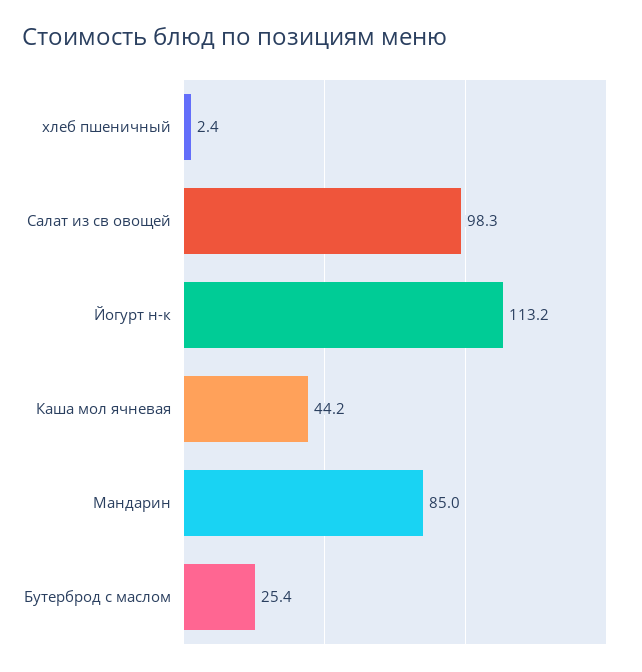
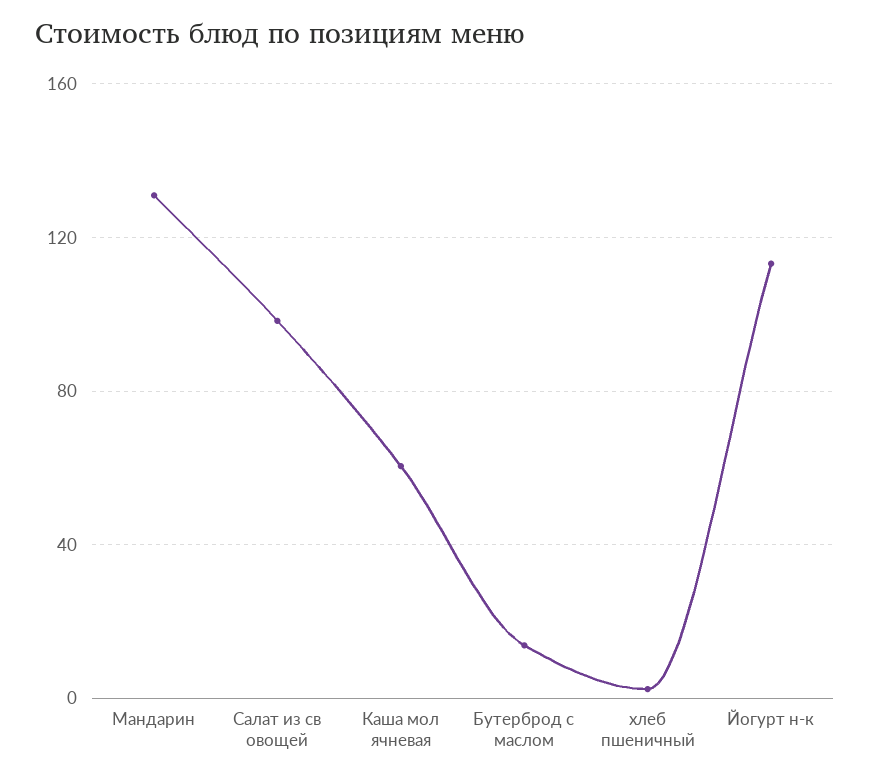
  {
    "хлеб пшеничный": 2.4,
    "Салат из св овощей": 98.3,
    "Йогурт н-к": 113.2,
-   "Каша мол ячневая": 44.2,
+   "Каша мол ячневая": 60,
-   "Мандарин": 85,
+   "Мандарин": 130,
-   "Бутерброд с маслом": 25.4
+   "Бутерброд с маслом": 15
  }

